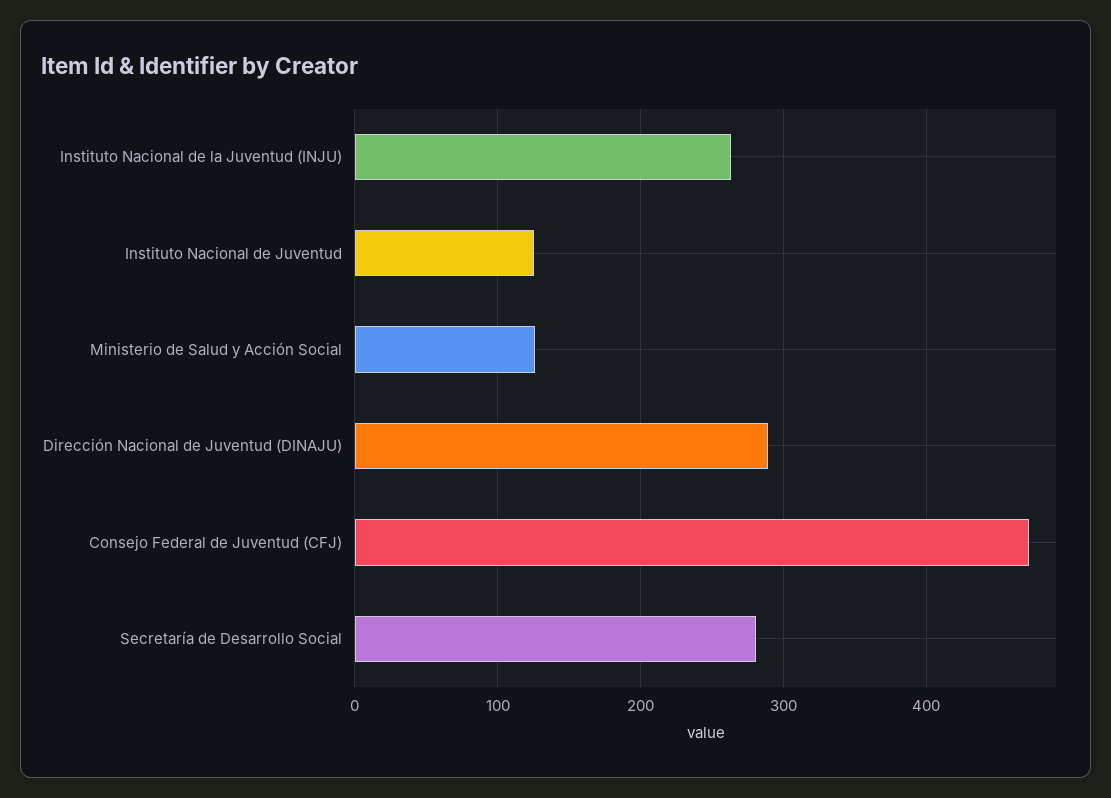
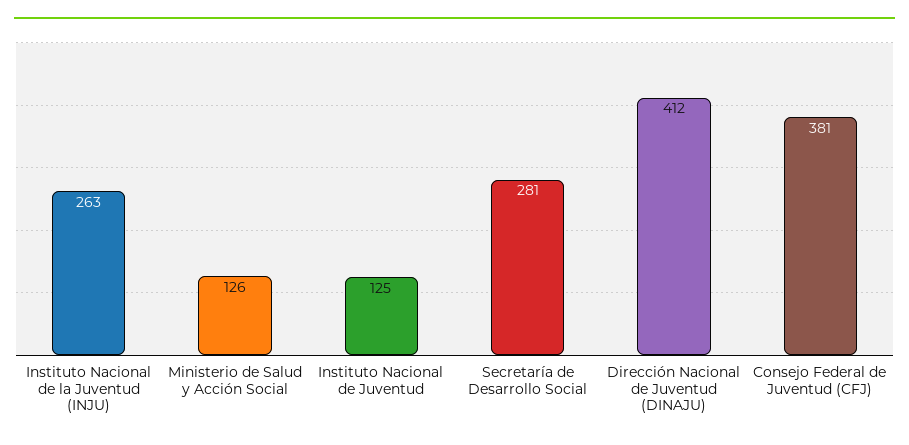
  {
    "Instituto Nacional de la Juventud (INJU)": 263,
    "Instituto Nacional de Juventud": 125,
    "Ministerio de Salud y Acción Social": 126,
-   "Dirección Nacional de Juventud (DINAJU)": 290,
+   "Dirección Nacional de Juventud (DINAJU)": 412,
-   "Consejo Federal de Juventud (CFJ)": 470,
+   "Consejo Federal de Juventud (CFJ)": 381,
    "Secretaría de Desarrollo Social": 281
  }

